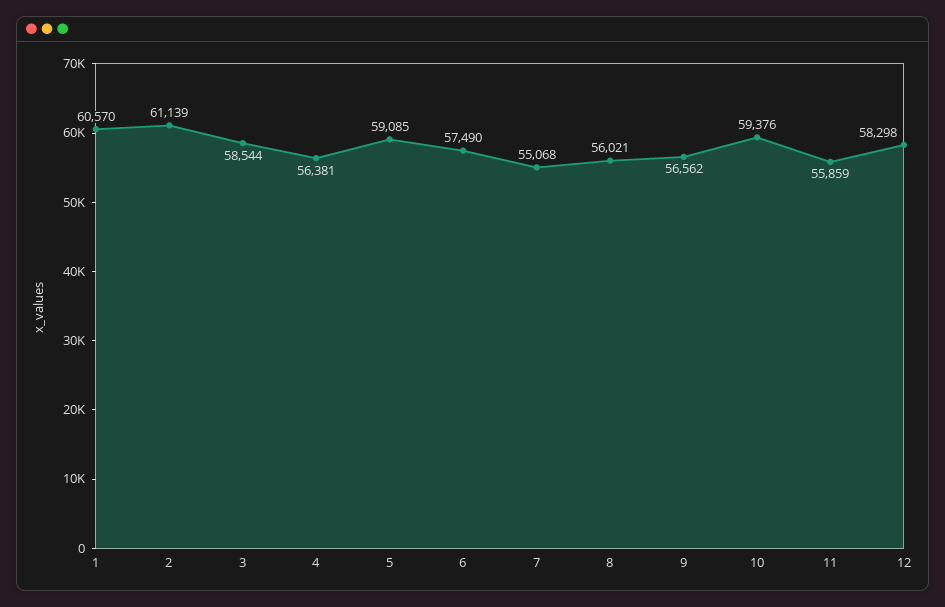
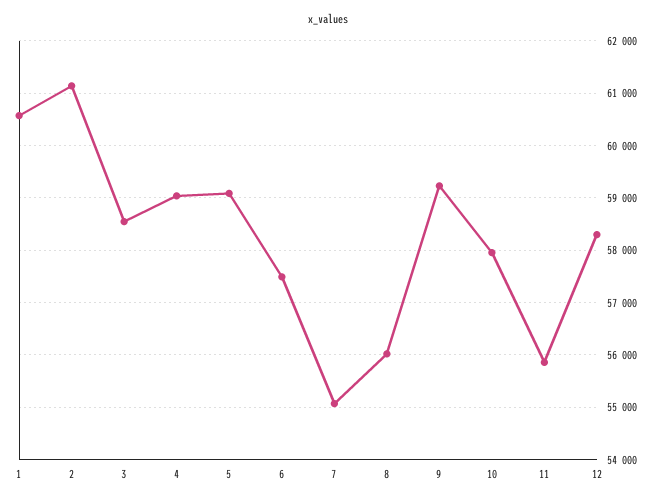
  {
    "1": 60570,
    "2": 61139,
    "3": 58544,
-   "4": 56381,
+   "4": 59000,
    "5": 59085,
    "6": 57490,
    "7": 55068,
    "8": 56021,
-   "9": 56562,
+   "9": 59200,
-   "10": 59376,
+   "10": 58000,
    "11": 55859,
    "12": 58298
  }

